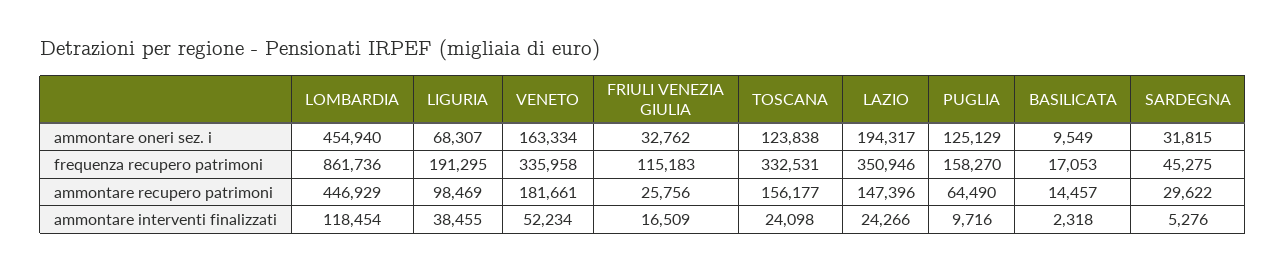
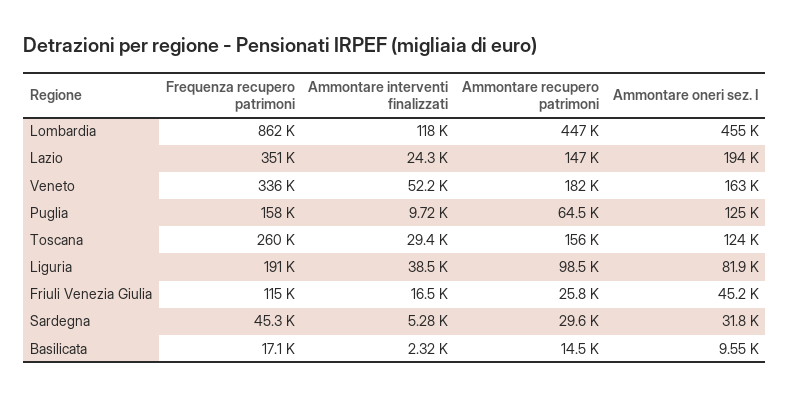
  {
    "LOMBARDIA": {
      "ammontare oneri sez. i": 454940,
      "frequenza recupero patrimoni": 861736,
      "ammontare recupero patrimoni": 446929,
      "ammontare interventi finalizzati": 118454
    },
    "LIGURIA": {
-     "ammontare oneri sez. i": 68307,
+     "ammontare oneri sez. i": 81900,
      "frequenza recupero patrimoni": 191295,
      "ammontare recupero patrimoni": 98469,
      "ammontare interventi finalizzati": 38455
    },
    "VENETO": {
      "ammontare oneri sez. i": 163334,
      "frequenza recupero patrimoni": 335958,
      "ammontare recupero patrimoni": 181661,
      "ammontare interventi finalizzati": 52234
    },
    "FRIULI VENEZIA GIULIA": {
-     "ammontare oneri sez. i": 32762,
+     "ammontare oneri sez. i": 45200,
      "frequenza recupero patrimoni": 115183,
      "ammontare recupero patrimoni": 25756,
      "ammontare interventi finalizzati": 16509
    },
    "TOSCANA": {
      "ammontare oneri sez. i": 123838,
-     "frequenza recupero patrimoni": 332531,
+     "frequenza recupero patrimoni": 260000,
      "ammontare recupero patrimoni": 156177,
-     "ammontare interventi finalizzati": 24098
+     "ammontare interventi finalizzati": 29400
    },
    "LAZIO": {
      "ammontare oneri sez. i": 194317,
      "frequenza recupero patrimoni": 350946,
      "ammontare recupero patrimoni": 147396,
      "ammontare interventi finalizzati": 24266
    },
    "PUGLIA": {
      "ammontare oneri sez. i": 125129,
      "frequenza recupero patrimoni": 158270,
      "ammontare recupero patrimoni": 64490,
      "ammontare interventi finalizzati": 9716
    },
    "BASILICATA": {
      "ammontare oneri sez. i": 9549,
      "frequenza recupero patrimoni": 17053,
      "ammontare recupero patrimoni": 14457,
      "ammontare interventi finalizzati": 2318
    },
    "SARDEGNA": {
      "ammontare oneri sez. i": 31815,
      "frequenza recupero patrimoni": 45275,
      "ammontare recupero patrimoni": 29622,
      "ammontare interventi finalizzati": 5276
    }
  }

